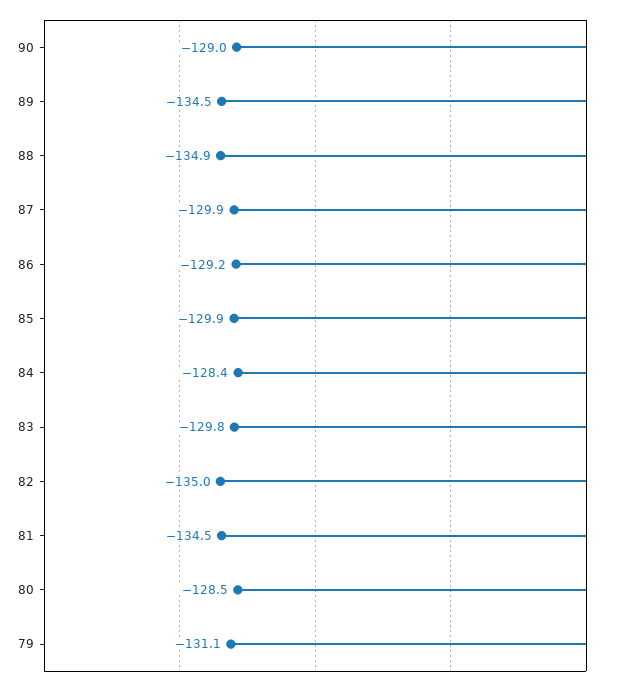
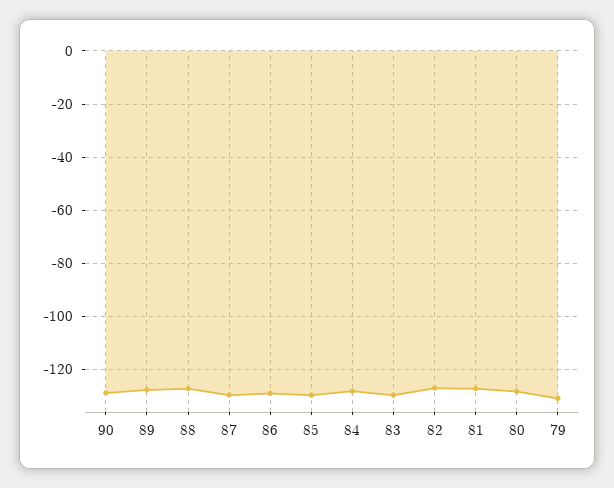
  {
    "90": -129,
-   "89": -134.5,
+   "89": -127.5,
-   "88": -134.9,
+   "88": -127.5,
    "87": -129.9,
    "86": -129.2,
    "85": -129.9,
    "84": -128.4,
    "83": -129.8,
-   "82": -135,
+   "82": -127.5,
-   "81": -134.5,
+   "81": -127.5,
    "80": -128.5,
    "79": -131.1
  }

